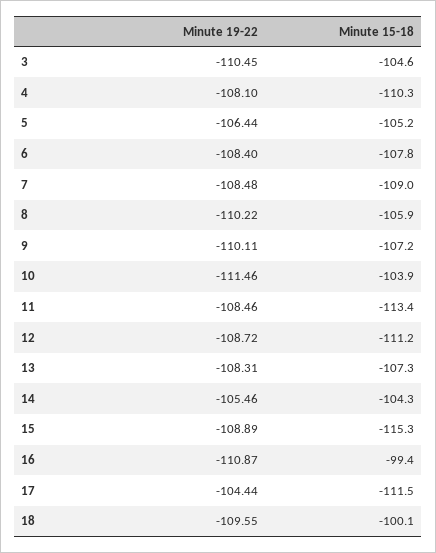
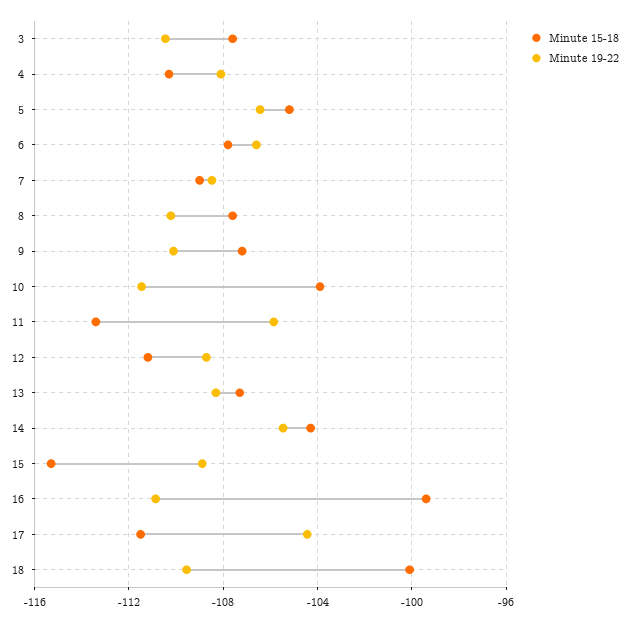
  {
    "Minute 19-22": {
      "3": -110.45,
      "4": -108.1,
      "5": -106.44,
-     "6": -108.4,
+     "6": -106.5,
      "7": -108.48,
      "8": -110.22,
      "9": -110.11,
      "10": -111.46,
-     "11": -108.46,
+     "11": -106,
      "12": -108.72,
      "13": -108.31,
      "14": -105.46,
      "15": -108.89,
      "16": -110.87,
      "17": -104.44,
      "18": -109.55
    },
    "Minute 15-18": {
-     "3": -104.6,
+     "3": -107.5,
      "4": -110.3,
      "5": -105.2,
      "6": -107.8,
      "7": -109,
-     "8": -105.9,
+     "8": -107.5,
      "9": -107.2,
      "10": -103.9,
      "11": -113.4,
      "12": -111.2,
      "13": -107.3,
      "14": -104.3,
      "15": -115.3,
      "16": -99.4,
      "17": -111.5,
      "18": -100.1
    }
  }

